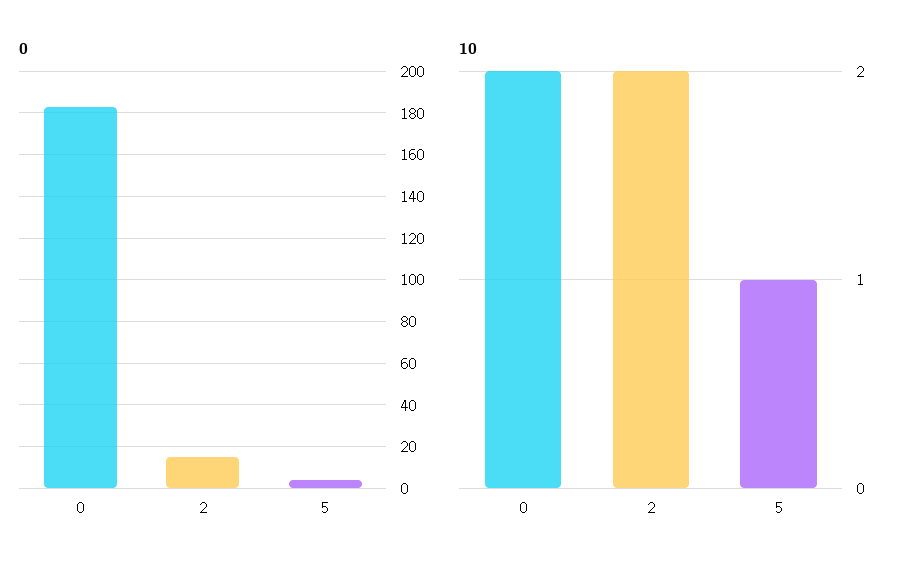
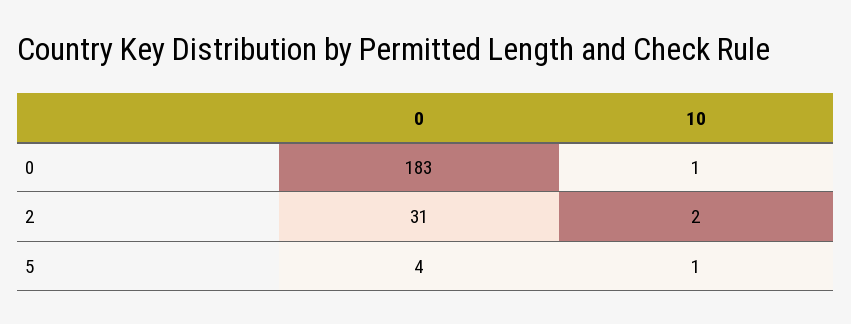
  {
    "0": {
      "0": 183,
-     "2": 15,
+     "2": 31,
      "5": 4
    },
    "10": {
-     "0": 2,
+     "0": 1,
      "2": 2,
      "5": 1
    }
  }

